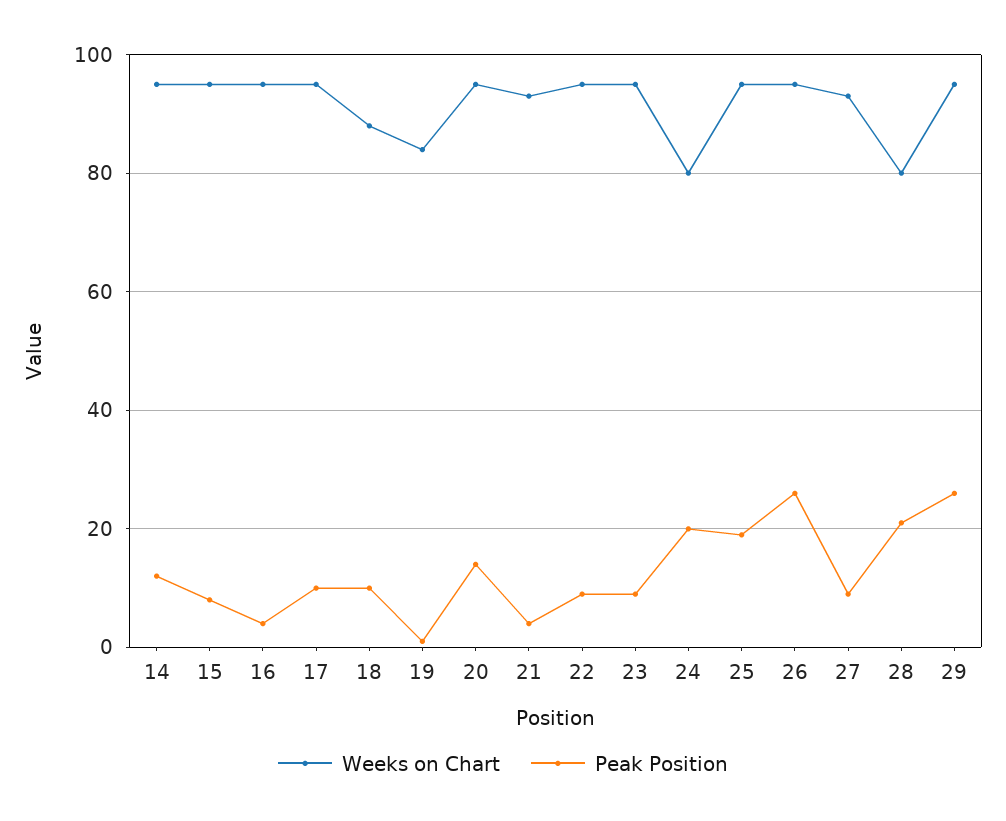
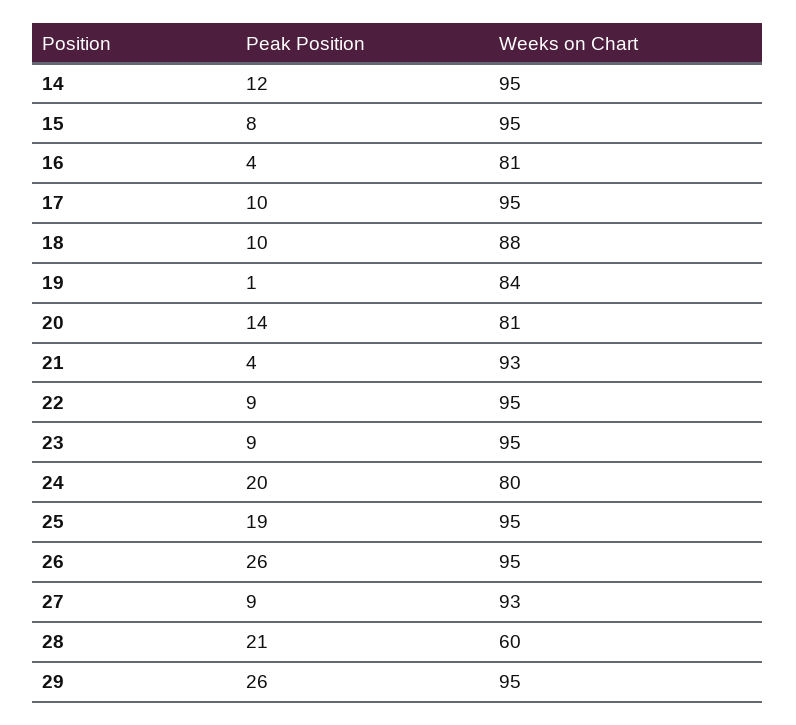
  {
    "Weeks on Chart": {
      "14": 95,
      "15": 95,
-     "16": 95,
+     "16": 81,
      "17": 95,
      "18": 88,
      "19": 84,
-     "20": 95,
+     "20": 81,
      "21": 93,
      "22": 95,
      "23": 95,
      "24": 80,
      "25": 95,
      "26": 95,
      "27": 93,
-     "28": 80,
+     "28": 60,
      "29": 95
    },
    "Peak Position": {
      "14": 12,
      "15": 8,
      "16": 4,
      "17": 10,
      "18": 10,
      "19": 1,
      "20": 14,
      "21": 4,
      "22": 9,
      "23": 9,
      "24": 20,
      "25": 19,
      "26": 26,
      "27": 9,
      "28": 21,
      "29": 26
    }
  }

